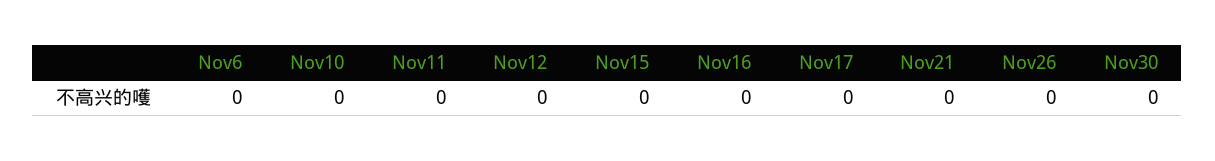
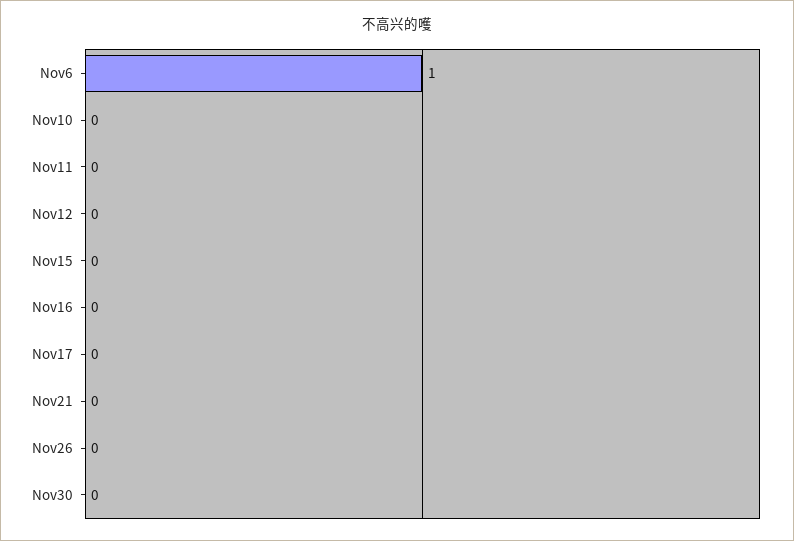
  {
-   "Nov6": 0,
+   "Nov6": 1,
    "Nov10": 0,
    "Nov11": 0,
    "Nov12": 0,
    "Nov15": 0,
    "Nov16": 0,
    "Nov17": 0,
    "Nov21": 0,
    "Nov26": 0,
    "Nov30": 0
  }

